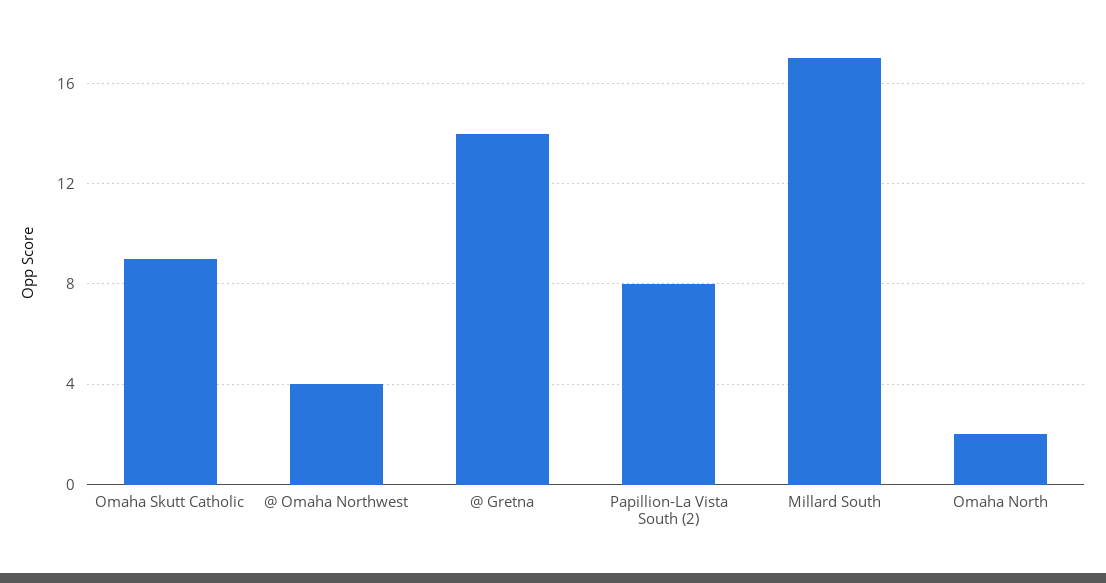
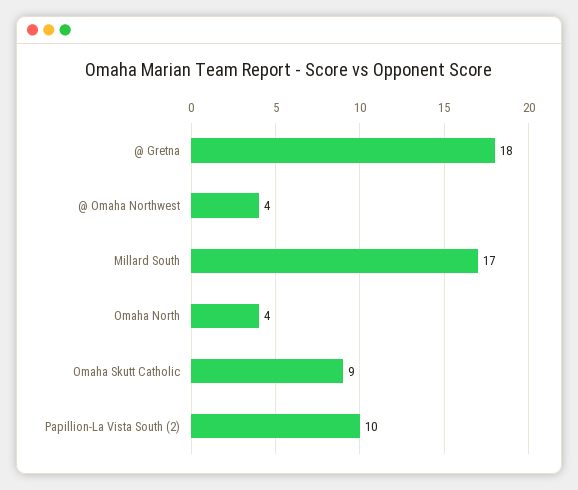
  {
    "Omaha Skutt Catholic": 9,
    "@ Omaha Northwest": 4,
-   "@ Gretna": 14,
+   "@ Gretna": 18,
-   "Papillion-La Vista South (2)": 8,
+   "Papillion-La Vista South (2)": 10,
    "Millard South": 17,
-   "Omaha North": 2
+   "Omaha North": 4
  }

